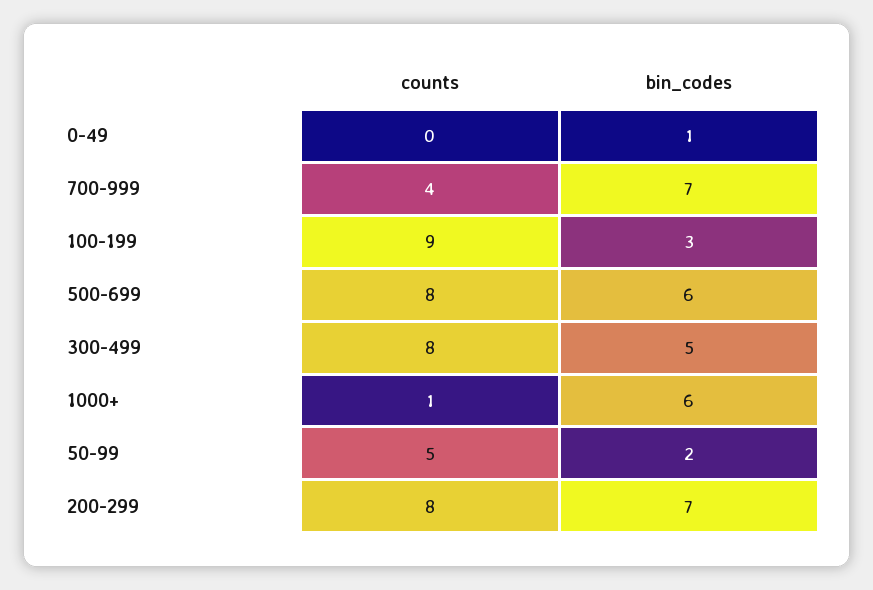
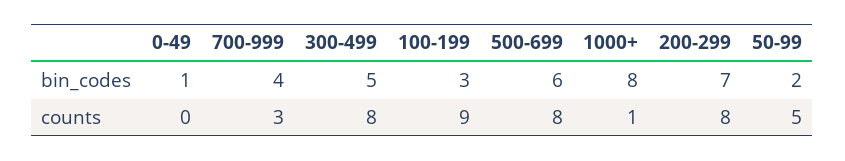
  {
    "counts": {
      "0-49": 0,
-     "700-999": 4,
+     "700-999": 3,
      "100-199": 9,
      "500-699": 8,
      "300-499": 8,
      "1000+": 1,
      "50-99": 5,
      "200-299": 8
    },
    "bin_codes": {
      "0-49": 1,
-     "700-999": 7,
+     "700-999": 4,
      "100-199": 3,
      "500-699": 6,
      "300-499": 5,
-     "1000+": 6,
+     "1000+": 8,
      "50-99": 2,
      "200-299": 7
    }
  }

